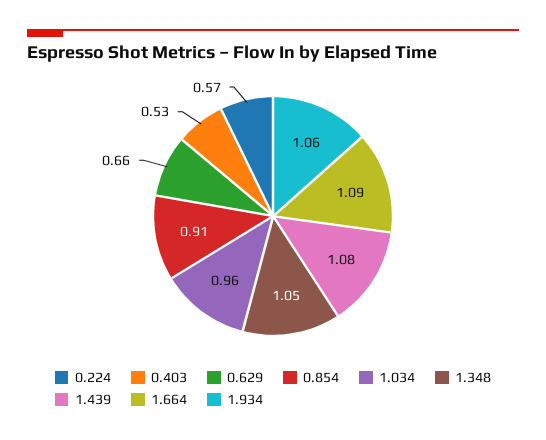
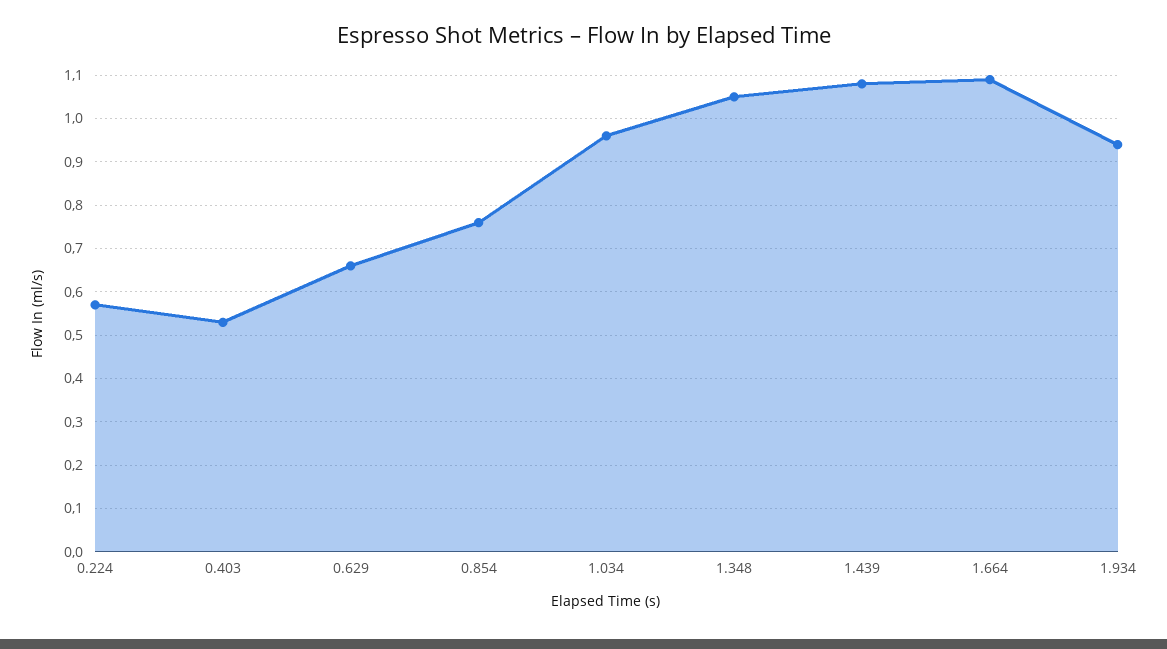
  {
    "0.224": 0.57,
    "0.403": 0.53,
    "0.629": 0.66,
-   "0.854": 0.91,
+   "0.854": 0.75,
    "1.034": 0.96,
    "1.348": 1.05,
    "1.439": 1.08,
    "1.664": 1.09,
-   "1.934": 1.06
+   "1.934": 0.95
  }

